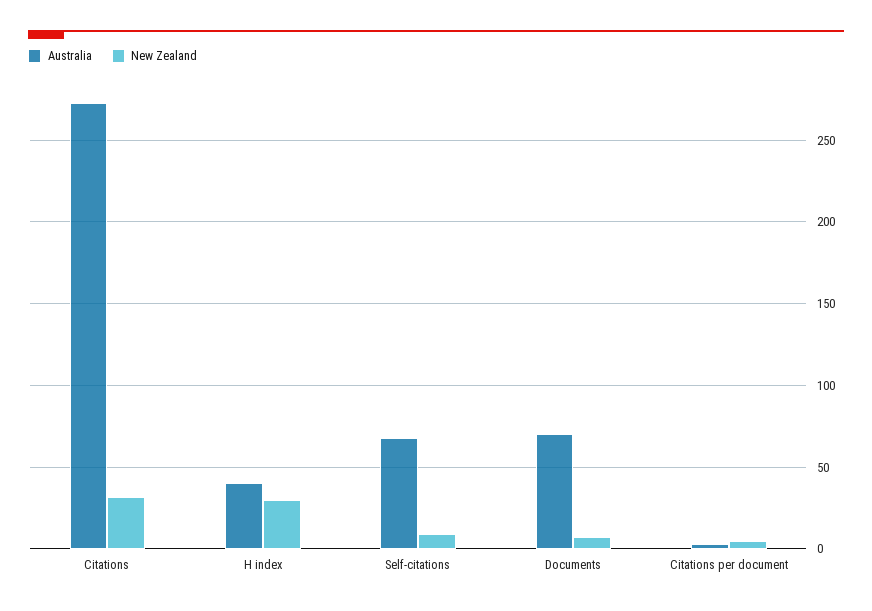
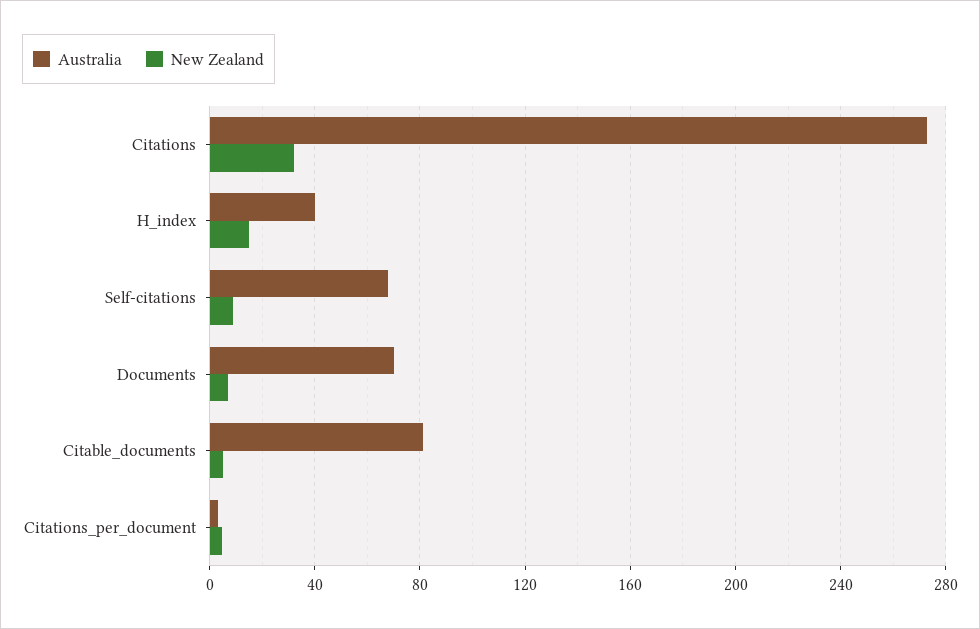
  {
    "Australia": {
      "Citations": 275,
      "H index": 40,
      "Self-citations": 70,
      "Documents": 70,
-     "Citations per document": 5
+     "Citations per document": 5,
+     "Citable_documents": 80
    },
    "New Zealand": {
      "Citations": 30,
-     "H index": 30,
+     "H index": 15,
      "Self-citations": 10,
      "Documents": 5,
-     "Citations per document": 5
+     "Citations per document": 5,
+     "Citable_documents": 5
    }
  }

